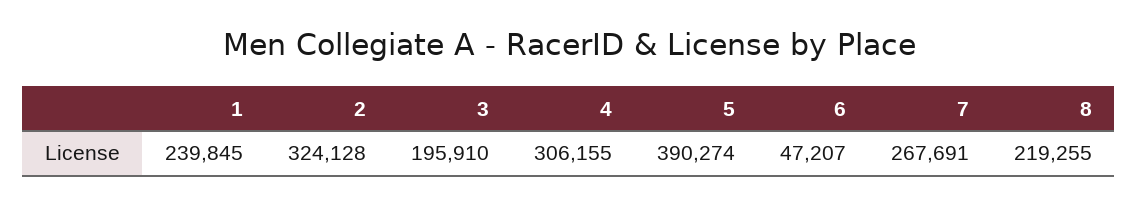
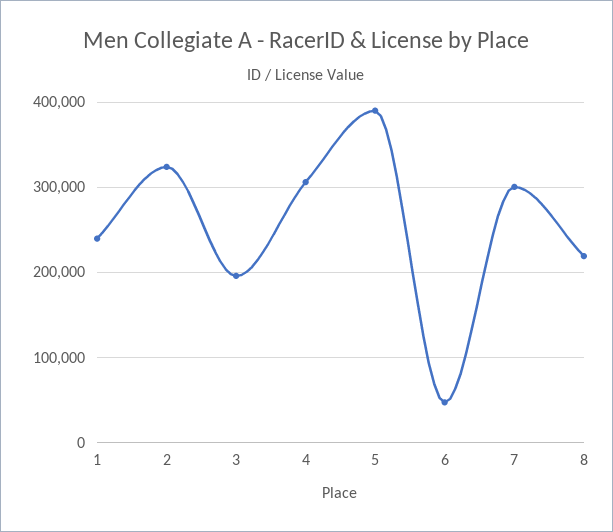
  {
    "1": 239845,
    "2": 324128,
    "3": 195910,
    "4": 306155,
    "5": 390274,
    "6": 47207,
-   "7": 267691,
+   "7": 300000,
    "8": 219255
  }

